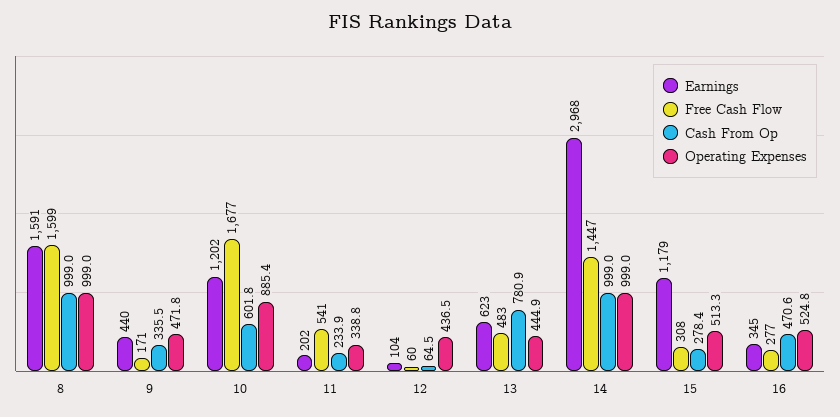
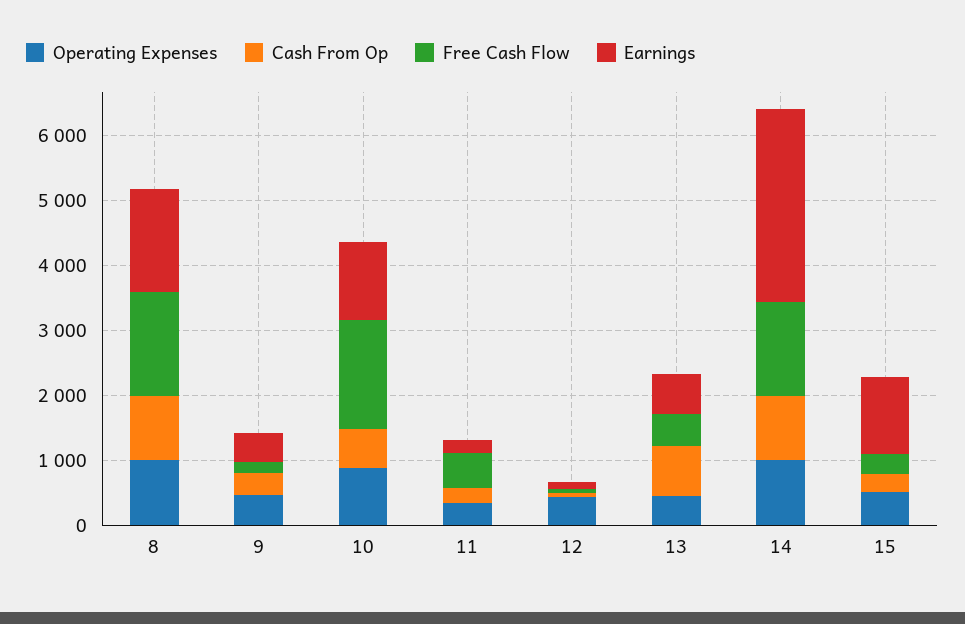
  {
    "Earnings": {
      "8": 1591,
      "9": 440,
      "10": 1202,
      "11": 202,
      "12": 104,
      "13": 623,
      "14": 2968,
-     "15": 1179,
+     "15": 1179
-     "16": 345
    },
    "Free Cash Flow": {
      "8": 1599,
      "9": 171,
      "10": 1677,
      "11": 541,
      "12": 60,
      "13": 483,
      "14": 1447,
-     "15": 308,
+     "15": 308
-     "16": 277
    },
    "Cash From Op": {
      "8": 999,
      "9": 335.5,
      "10": 601.8,
      "11": 233.9,
      "12": 64.5,
      "13": 780.9,
      "14": 999,
-     "15": 278.4,
+     "15": 278.4
-     "16": 470.6
    },
    "Operating Expenses": {
      "8": 999,
      "9": 471.8,
      "10": 885.4,
      "11": 338.8,
      "12": 436.5,
      "13": 444.9,
      "14": 999,
-     "15": 513.3,
+     "15": 513.3
-     "16": 524.8
    }
  }

